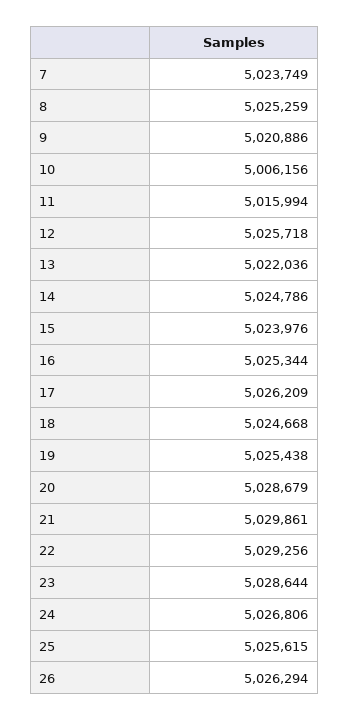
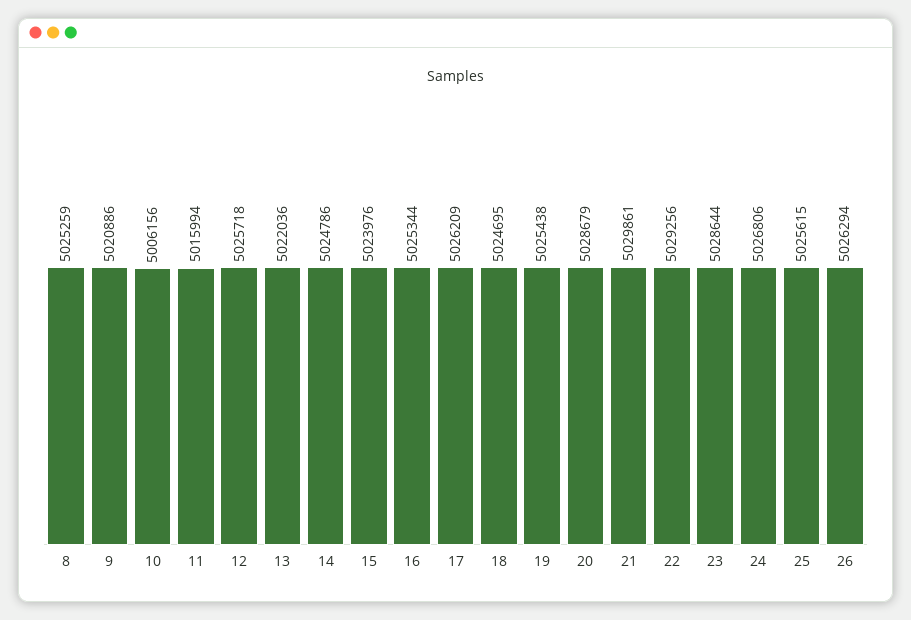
  {
-   "7": 5023749,
    "8": 5025259,
    "9": 5020886,
    "10": 5006156,
    "11": 5015994,
    "12": 5025718,
    "13": 5022036,
    "14": 5024786,
    "15": 5023976,
    "16": 5025344,
    "17": 5026209,
-   "18": 5024668,
+   "18": 5024695,
    "19": 5025438,
    "20": 5028679,
    "21": 5029861,
    "22": 5029256,
    "23": 5028644,
    "24": 5026806,
    "25": 5025615,
    "26": 5026294
  }

